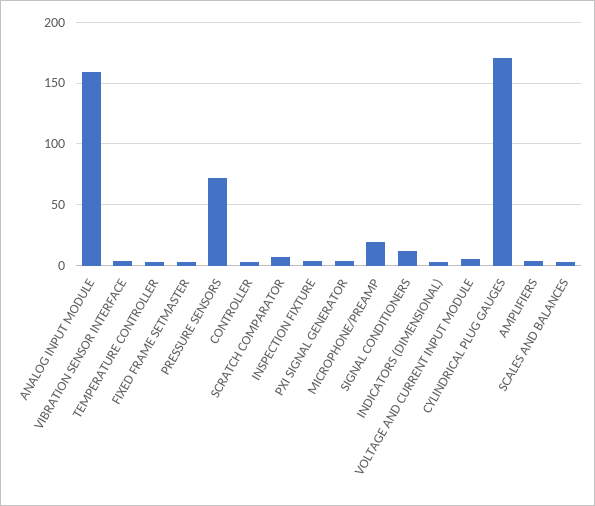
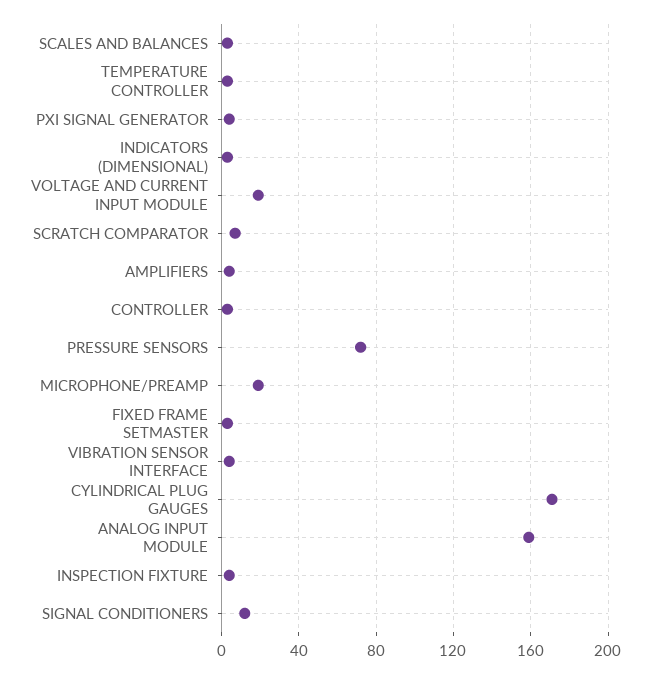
  {
    "ANALOG INPUT MODULE": 160,
    "VIBRATION SENSOR INTERFACE": 5,
    "TEMPERATURE CONTROLLER": 5,
    "FIXED FRAME SETMASTER": 5,
    "PRESSURE SENSORS": 70,
    "CONTROLLER": 5,
    "SCRATCH COMPARATOR": 5,
    "INSPECTION FIXTURE": 5,
    "PXI SIGNAL GENERATOR": 5,
    "MICROPHONE/PREAMP": 20,
    "SIGNAL CONDITIONERS": 10,
    "INDICATORS (DIMENSIONAL)": 5,
-   "VOLTAGE AND CURRENT INPUT MODULE": 5,
+   "VOLTAGE AND CURRENT INPUT MODULE": 20,
    "CYLINDRICAL PLUG GAUGES": 170,
    "AMPLIFIERS": 5,
    "SCALES AND BALANCES": 5
  }

